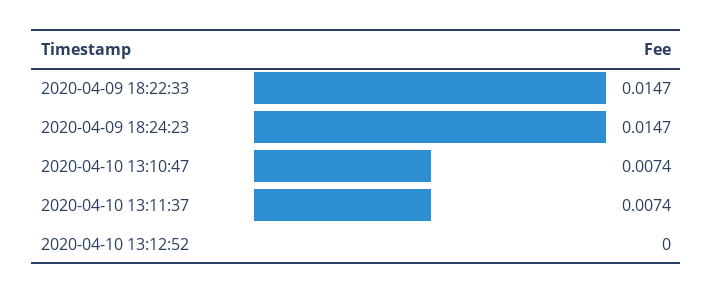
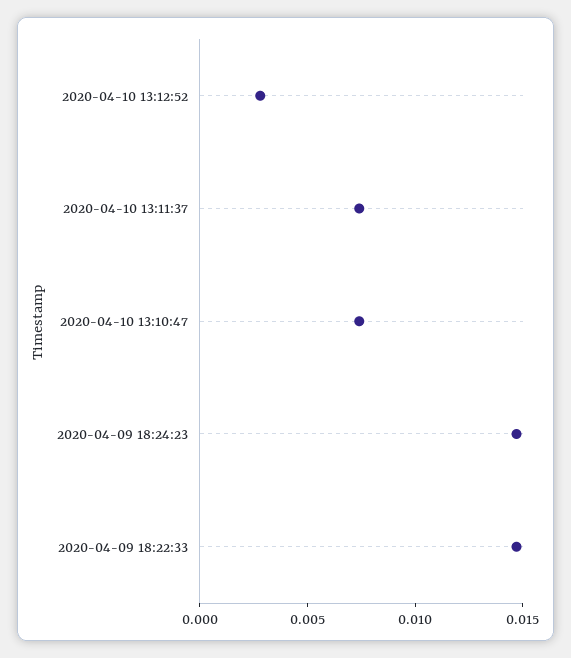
  {
    "2020-04-09 18:22:33": 0.0147,
    "2020-04-09 18:24:23": 0.0147,
    "2020-04-10 13:10:47": 0.0074,
    "2020-04-10 13:11:37": 0.0074,
-   "2020-04-10 13:12:52": 0
+   "2020-04-10 13:12:52": 0.003
  }

